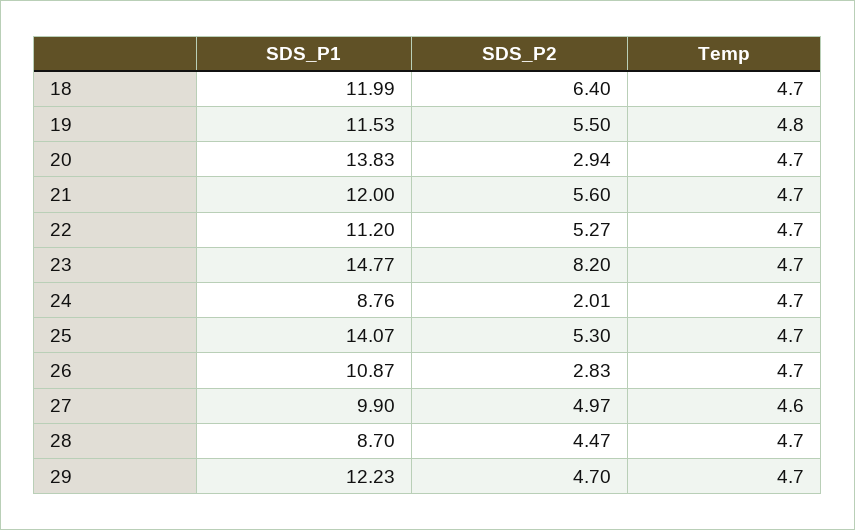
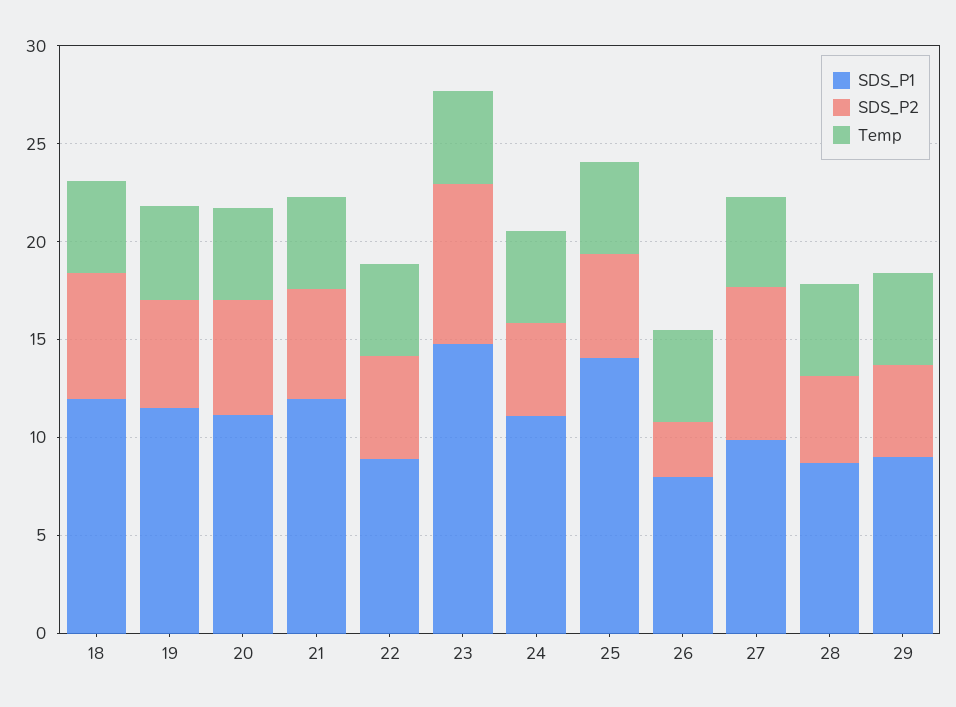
  {
    "SDS_P1": {
      "18": 11.99,
      "19": 11.53,
-     "20": 13.83,
+     "20": 11,
      "21": 12,
-     "22": 11.2,
+     "22": 9,
      "23": 14.77,
-     "24": 8.76,
+     "24": 11,
      "25": 14.07,
-     "26": 10.87,
+     "26": 8,
      "27": 9.9,
      "28": 8.7,
-     "29": 12.23
+     "29": 9
    },
    "SDS_P2": {
      "18": 6.4,
      "19": 5.5,
-     "20": 2.94,
+     "20": 6,
      "21": 5.6,
      "22": 5.27,
      "23": 8.2,
-     "24": 2.01,
+     "24": 5,
      "25": 5.3,
      "26": 2.83,
-     "27": 4.97,
+     "27": 8,
      "28": 4.47,
      "29": 4.7
    },
    "Temp": {
      "18": 4.7,
      "19": 4.8,
      "20": 4.7,
      "21": 4.7,
      "22": 4.7,
      "23": 4.7,
      "24": 4.7,
      "25": 4.7,
      "26": 4.7,
      "27": 4.6,
      "28": 4.7,
      "29": 4.7
    }
  }

